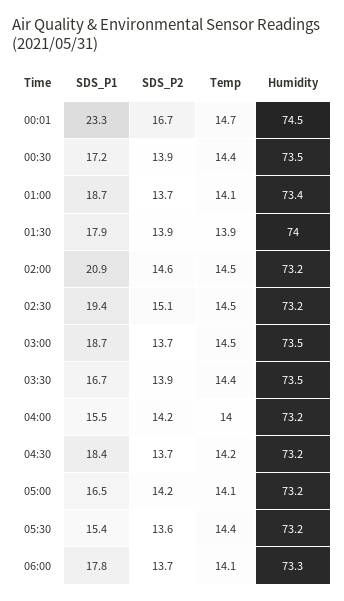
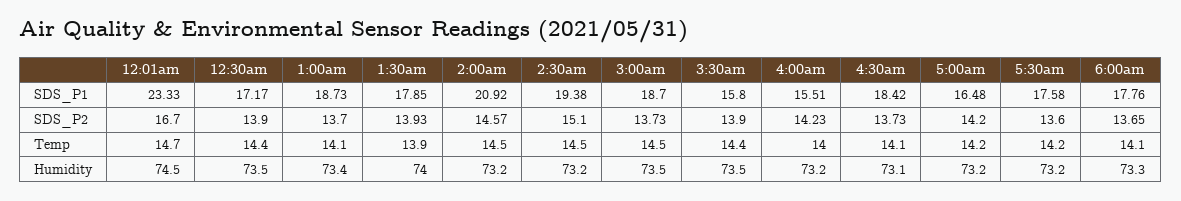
  {
    "SDS_P1": {
      "00:01": 23.33,
      "00:30": 17.17,
      "01:00": 18.73,
      "01:30": 17.85,
      "02:00": 20.92,
      "02:30": 19.38,
      "03:00": 18.7,
-     "03:30": 16.7,
+     "03:30": 15.8,
      "04:00": 15.51,
      "04:30": 18.42,
      "05:00": 16.48,
-     "05:30": 15.4,
+     "05:30": 17.58,
      "06:00": 17.76
    },
    "SDS_P2": {
      "00:01": 16.7,
      "00:30": 13.9,
      "01:00": 13.7,
      "01:30": 13.93,
      "02:00": 14.57,
      "02:30": 15.1,
      "03:00": 13.73,
      "03:30": 13.9,
      "04:00": 14.23,
      "04:30": 13.73,
      "05:00": 14.2,
      "05:30": 13.6,
      "06:00": 13.65
    },
    "Temp": {
      "00:01": 14.7,
      "00:30": 14.4,
      "01:00": 14.1,
      "01:30": 13.9,
      "02:00": 14.5,
      "02:30": 14.5,
      "03:00": 14.5,
      "03:30": 14.4,
      "04:00": 14,
-     "04:30": 14.2,
+     "04:30": 14.1,
-     "05:00": 14.1,
+     "05:00": 14.2,
-     "05:30": 14.4,
+     "05:30": 14.2,
      "06:00": 14.1
    },
    "Humidity": {
      "00:01": 74.5,
      "00:30": 73.5,
      "01:00": 73.4,
      "01:30": 74,
      "02:00": 73.2,
      "02:30": 73.2,
      "03:00": 73.5,
      "03:30": 73.5,
      "04:00": 73.2,
-     "04:30": 73.2,
+     "04:30": 73.1,
      "05:00": 73.2,
      "05:30": 73.2,
      "06:00": 73.3
    }
  }

